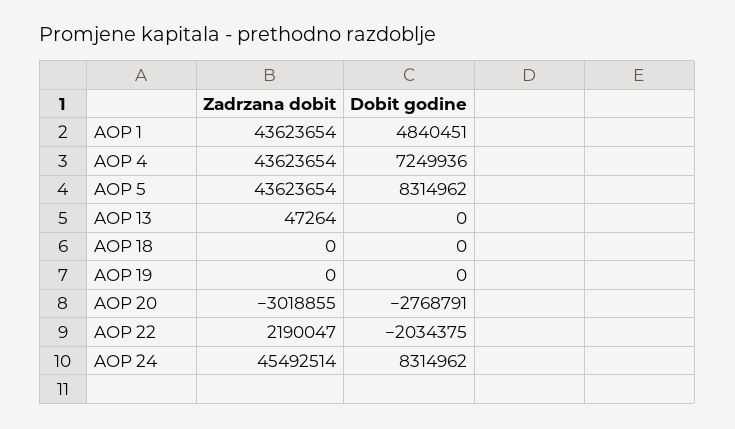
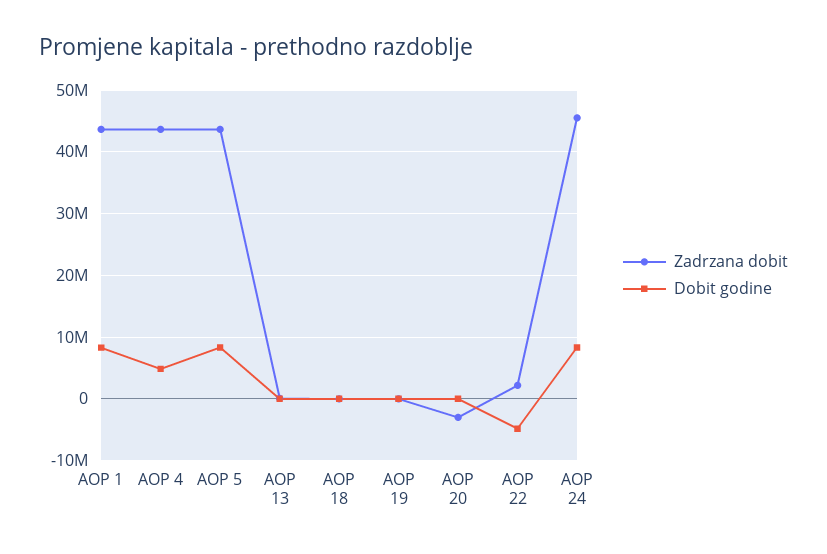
  {
    "Zadrzana dobit": {
      "AOP 1": 43623654,
      "AOP 4": 43623654,
      "AOP 5": 43623654,
      "AOP 13": 47264,
      "AOP 18": 0,
      "AOP 19": 0,
      "AOP 20": -3018855,
      "AOP 22": 2190047,
      "AOP 24": 45492514
    },
    "Dobit godine": {
-     "AOP 1": 4840451,
+     "AOP 1": 8000000,
-     "AOP 4": 7249936,
+     "AOP 4": 5000000,
      "AOP 5": 8314962,
      "AOP 13": 0,
      "AOP 18": 0,
      "AOP 19": 0,
-     "AOP 20": -2768791,
+     "AOP 20": 0,
-     "AOP 22": -2034375,
+     "AOP 22": -5000000,
      "AOP 24": 8314962
    }
  }

